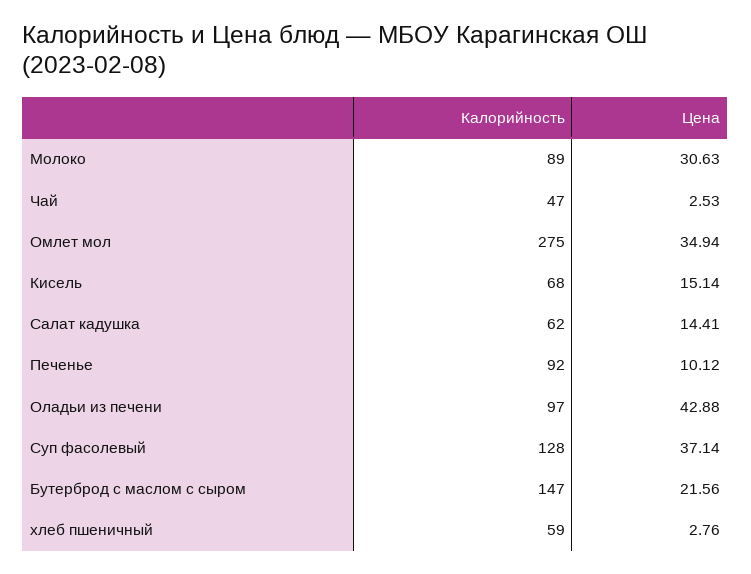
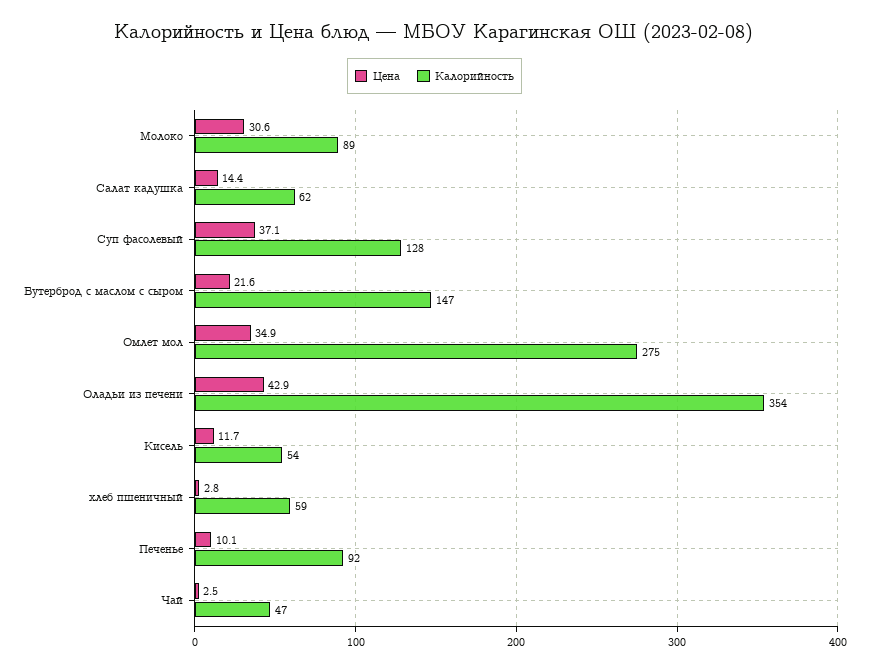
  {
    "Калорийность": {
      "Молоко": 89,
      "Чай": 47,
      "Омлет мол": 275,
-     "Кисель": 68,
+     "Кисель": 54,
      "Салат кадушка": 62,
      "Печенье": 92,
-     "Оладьи из печени": 97,
+     "Оладьи из печени": 354,
      "Суп фасолевый": 128,
      "Бутерброд с маслом с сыром": 147,
      "хлеб пшеничный": 59
    },
    "Цена": {
      "Молоко": 30.63,
      "Чай": 2.53,
      "Омлет мол": 34.94,
-     "Кисель": 15.14,
+     "Кисель": 11.7,
      "Салат кадушка": 14.41,
      "Печенье": 10.12,
      "Оладьи из печени": 42.88,
      "Суп фасолевый": 37.14,
      "Бутерброд с маслом с сыром": 21.56,
      "хлеб пшеничный": 2.76
    }
  }

